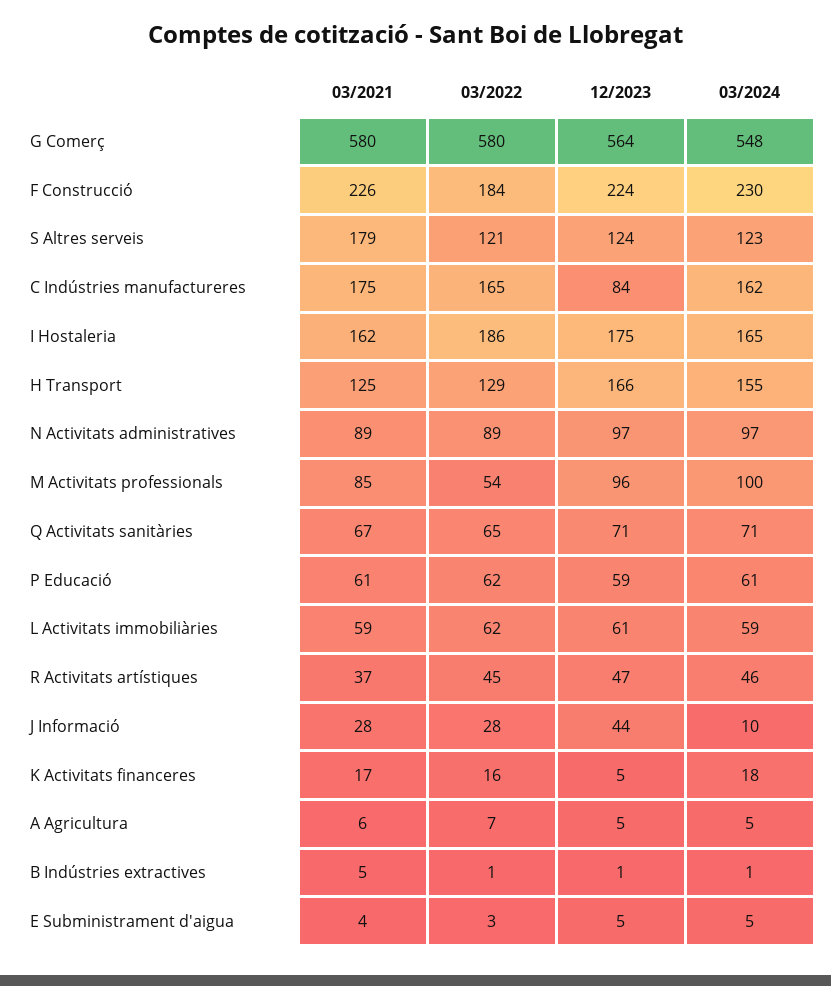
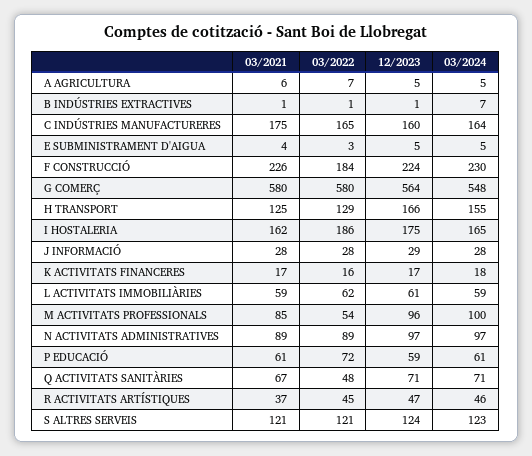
  {
    "03/2021": {
      "G Comerç": 580,
      "F Construcció": 226,
-     "S Altres serveis": 179,
+     "S Altres serveis": 121,
      "C Indústries manufactureres": 175,
      "I Hostaleria": 162,
      "H Transport": 125,
      "N Activitats administratives": 89,
      "M Activitats professionals": 85,
      "Q Activitats sanitàries": 67,
      "P Educació": 61,
      "L Activitats immobiliàries": 59,
      "R Activitats artístiques": 37,
      "J Informació": 28,
      "K Activitats financeres": 17,
      "A Agricultura": 6,
-     "B Indústries extractives": 5,
+     "B Indústries extractives": 1,
      "E Subministrament d'aigua": 4
    },
    "03/2022": {
      "G Comerç": 580,
      "F Construcció": 184,
      "S Altres serveis": 121,
      "C Indústries manufactureres": 165,
      "I Hostaleria": 186,
      "H Transport": 129,
      "N Activitats administratives": 89,
      "M Activitats professionals": 54,
-     "Q Activitats sanitàries": 65,
+     "Q Activitats sanitàries": 48,
-     "P Educació": 62,
+     "P Educació": 72,
      "L Activitats immobiliàries": 62,
      "R Activitats artístiques": 45,
      "J Informació": 28,
      "K Activitats financeres": 16,
      "A Agricultura": 7,
      "B Indústries extractives": 1,
      "E Subministrament d'aigua": 3
    },
    "12/2023": {
      "G Comerç": 564,
      "F Construcció": 224,
      "S Altres serveis": 124,
-     "C Indústries manufactureres": 84,
+     "C Indústries manufactureres": 160,
      "I Hostaleria": 175,
      "H Transport": 166,
      "N Activitats administratives": 97,
      "M Activitats professionals": 96,
      "Q Activitats sanitàries": 71,
      "P Educació": 59,
      "L Activitats immobiliàries": 61,
      "R Activitats artístiques": 47,
-     "J Informació": 44,
+     "J Informació": 29,
-     "K Activitats financeres": 5,
+     "K Activitats financeres": 17,
      "A Agricultura": 5,
      "B Indústries extractives": 1,
      "E Subministrament d'aigua": 5
    },
    "03/2024": {
      "G Comerç": 548,
      "F Construcció": 230,
      "S Altres serveis": 123,
-     "C Indústries manufactureres": 162,
+     "C Indústries manufactureres": 164,
      "I Hostaleria": 165,
      "H Transport": 155,
      "N Activitats administratives": 97,
      "M Activitats professionals": 100,
      "Q Activitats sanitàries": 71,
      "P Educació": 61,
      "L Activitats immobiliàries": 59,
      "R Activitats artístiques": 46,
-     "J Informació": 10,
+     "J Informació": 28,
      "K Activitats financeres": 18,
      "A Agricultura": 5,
-     "B Indústries extractives": 1,
+     "B Indústries extractives": 7,
      "E Subministrament d'aigua": 5
    }
  }

